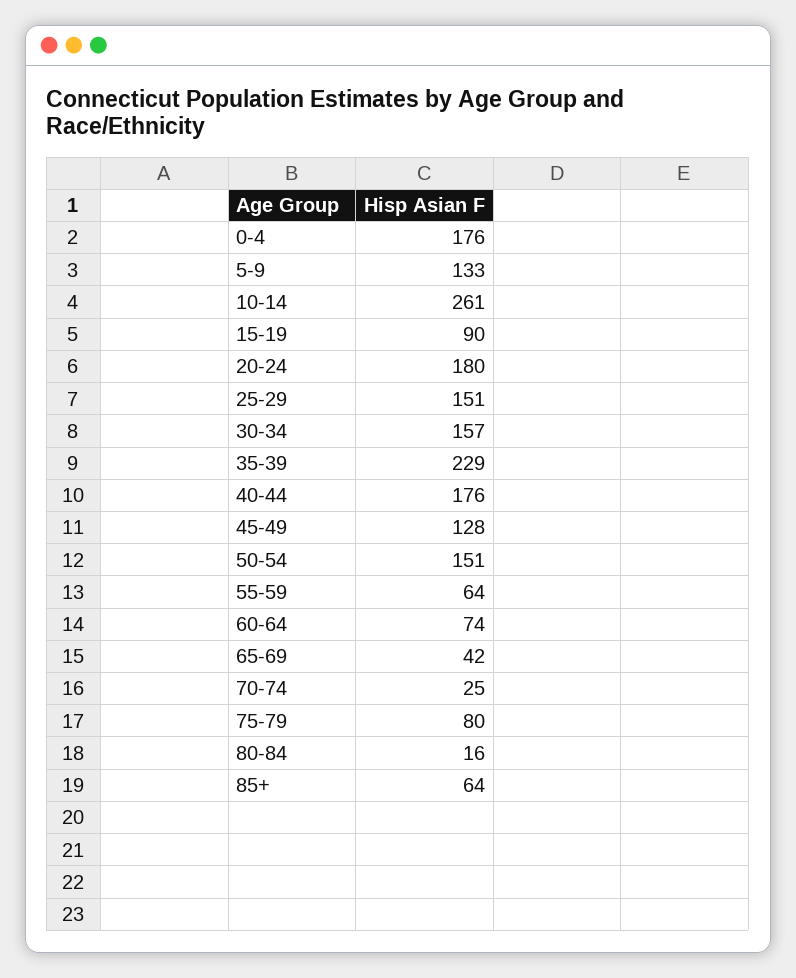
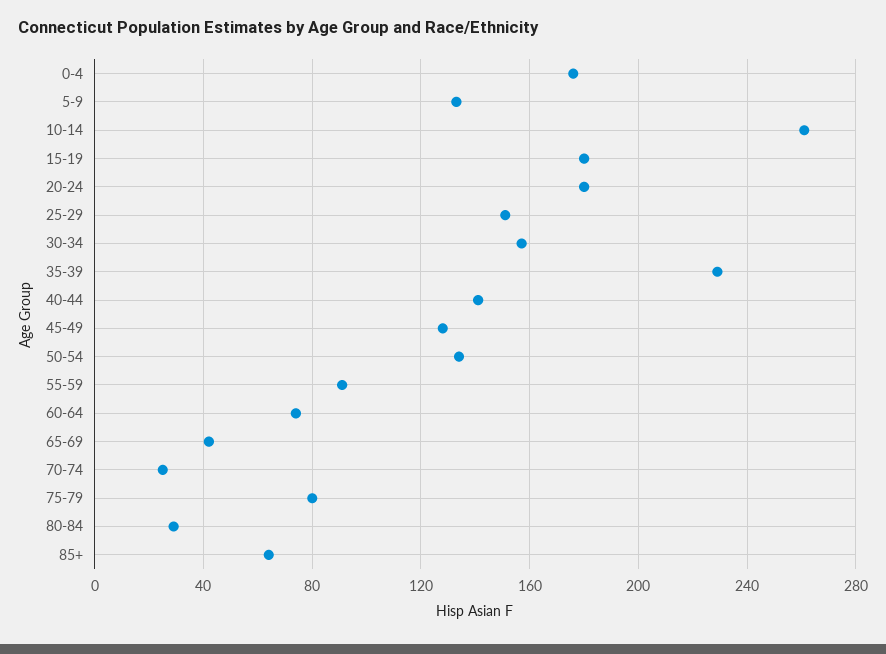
  {
    "0-4": 176,
    "5-9": 133,
    "10-14": 261,
-   "15-19": 90,
+   "15-19": 180,
    "20-24": 180,
    "25-29": 151,
    "30-34": 157,
    "35-39": 229,
-   "40-44": 176,
+   "40-44": 140,
    "45-49": 128,
-   "50-54": 151,
+   "50-54": 135,
-   "55-59": 64,
+   "55-59": 90,
    "60-64": 74,
    "65-69": 42,
    "70-74": 25,
    "75-79": 80,
-   "80-84": 16,
+   "80-84": 30,
    "85+": 64
  }

